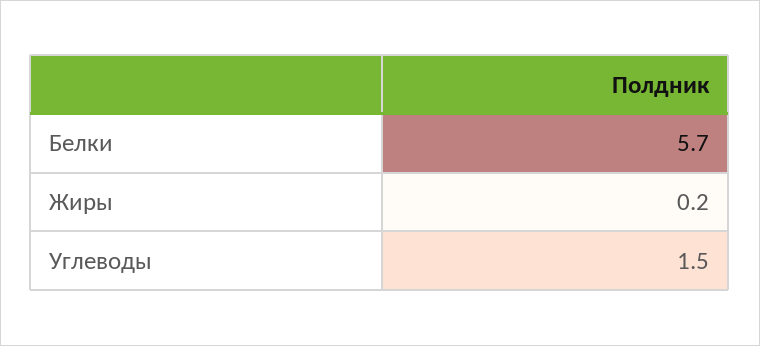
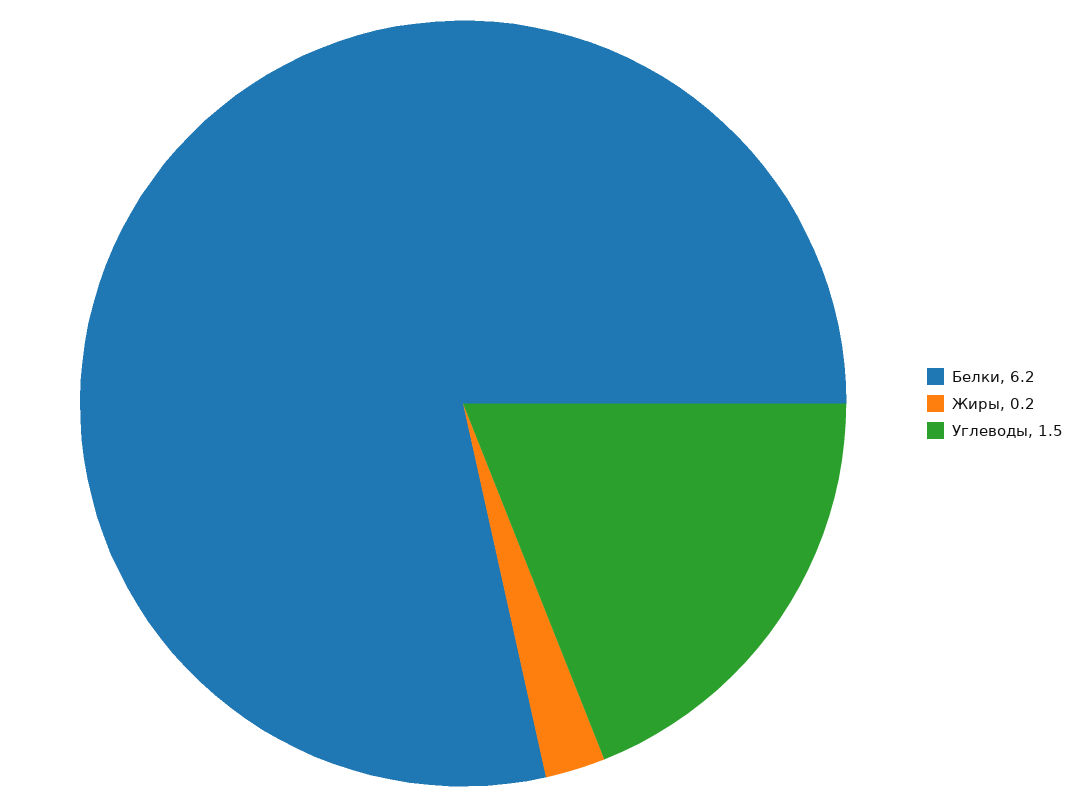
  {
-   "Белки": 5.7,
+   "Белки": 6.2,
    "Жиры": 0.2,
    "Углеводы": 1.5
  }

